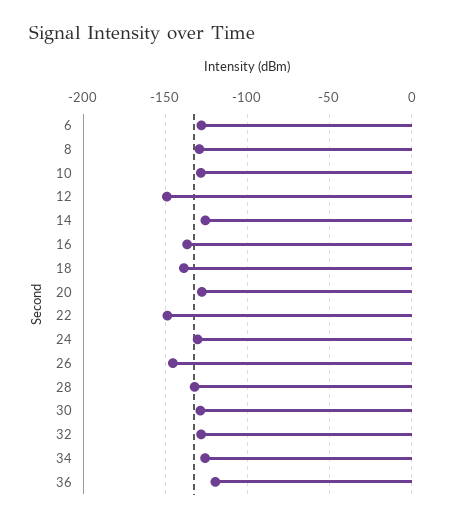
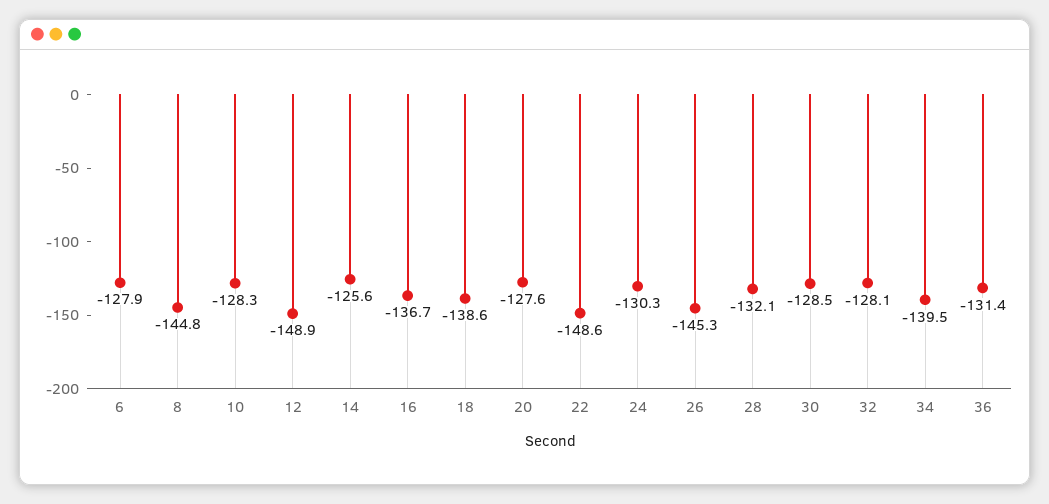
  {
    "6": -127.9,
-   "8": -130,
+   "8": -144.8,
    "10": -128.3,
    "12": -148.9,
    "14": -125.6,
    "16": -136.7,
    "18": -138.6,
    "20": -127.6,
    "22": -148.6,
    "24": -130.3,
    "26": -145.3,
    "28": -132.1,
    "30": -128.5,
    "32": -128.1,
-   "34": -125,
+   "34": -139.5,
-   "36": -120
+   "36": -131.4
  }

